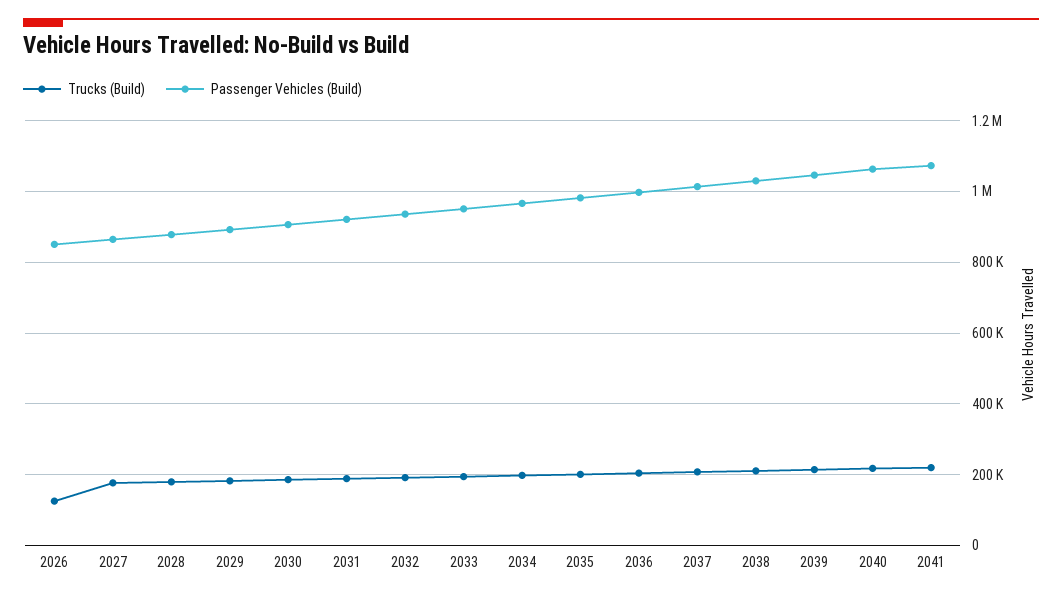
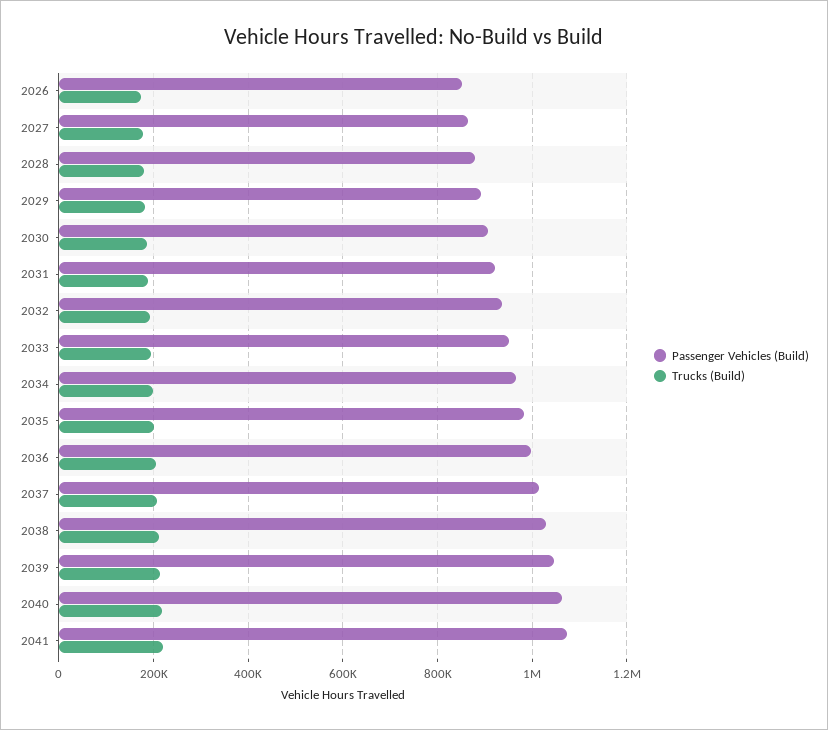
  {
    "Trucks (Build)": {
-     "2026": 120000,
+     "2026": 180000,
      "2027": 180000,
      "2028": 180000,
      "2029": 180000,
      "2030": 180000,
      "2031": 180000,
      "2032": 200000,
      "2033": 200000,
      "2034": 200000,
      "2035": 200000,
      "2036": 200000,
      "2037": 200000,
      "2038": 220000,
      "2039": 220000,
      "2040": 220000,
      "2041": 220000
    },
    "Passenger Vehicles (Build)": {
      "2026": 860000,
      "2027": 860000,
      "2028": 880000,
      "2029": 900000,
      "2030": 900000,
      "2031": 920000,
      "2032": 940000,
      "2033": 960000,
      "2034": 960000,
      "2035": 980000,
      "2036": 1000000,
      "2037": 1020000,
      "2038": 1020000,
      "2039": 1040000,
      "2040": 1060000,
      "2041": 1080000
    }
  }

